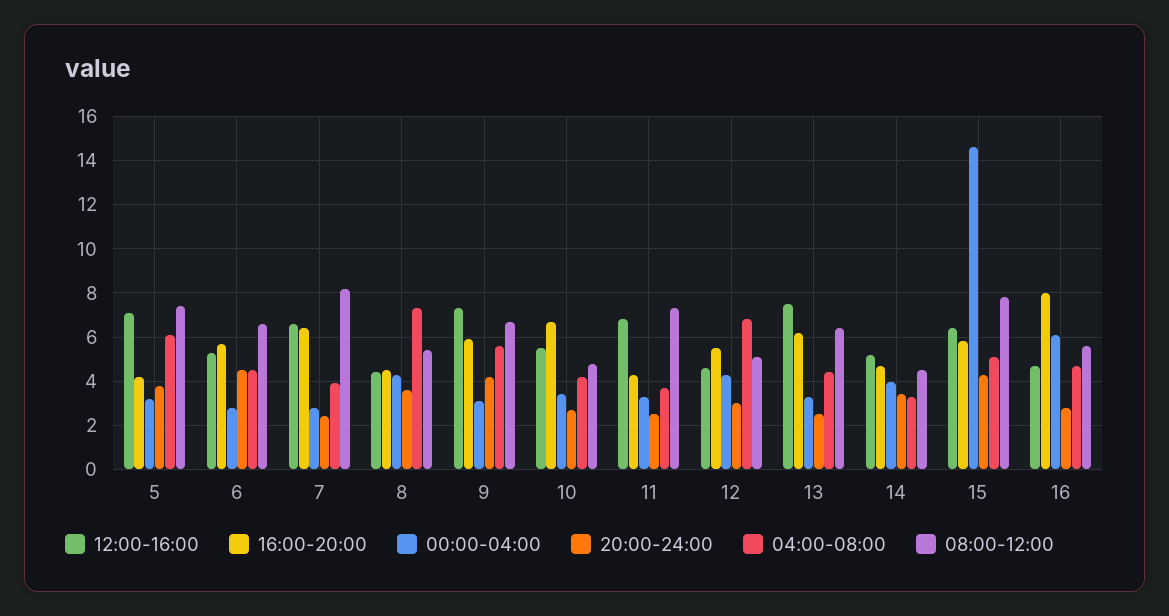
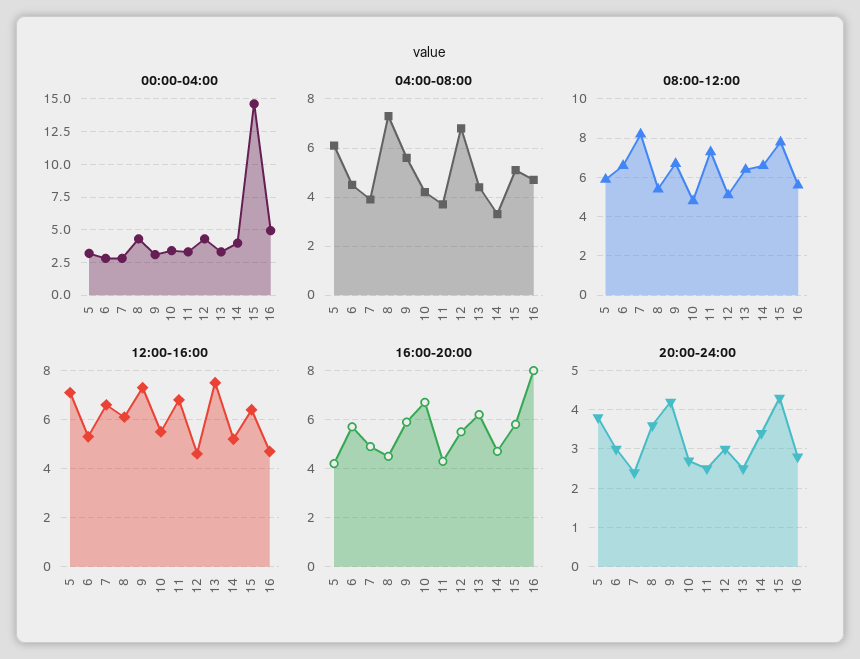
  {
    "12:00-16:00": {
      "5": 7,
      "6": 5.5,
      "7": 6.5,
-     "8": 4.5,
+     "8": 6,
      "9": 7.5,
      "10": 5.5,
      "11": 7,
      "12": 4.5,
      "13": 7.5,
      "14": 5,
      "15": 6.5,
      "16": 4.5
    },
    "16:00-20:00": {
      "5": 4,
      "6": 5.5,
-     "7": 6.5,
+     "7": 5,
      "8": 4.5,
      "9": 6,
      "10": 6.5,
      "11": 4.5,
      "12": 5.5,
      "13": 6,
      "14": 4.5,
      "15": 6,
      "16": 8
    },
    "00:00-04:00": {
      "5": 3,
      "6": 3,
      "7": 3,
      "8": 4.5,
      "9": 3,
      "10": 3.5,
      "11": 3.5,
      "12": 4.5,
      "13": 3.5,
      "14": 4,
      "15": 14.5,
-     "16": 6
+     "16": 5
    },
    "20:00-24:00": {
      "5": 4,
-     "6": 4.5,
+     "6": 3,
      "7": 2.5,
      "8": 3.5,
      "9": 4,
      "10": 2.5,
      "11": 2.5,
      "12": 3,
      "13": 2.5,
      "14": 3.5,
      "15": 4.5,
      "16": 3
    },
    "04:00-08:00": {
      "5": 6,
      "6": 4.5,
      "7": 4,
      "8": 7.5,
      "9": 5.5,
      "10": 4,
      "11": 3.5,
      "12": 7,
      "13": 4.5,
      "14": 3.5,
      "15": 5,
      "16": 4.5
    },
    "08:00-12:00": {
-     "5": 7.5,
+     "5": 6,
      "6": 6.5,
      "7": 8,
      "8": 5.5,
      "9": 6.5,
      "10": 5,
      "11": 7.5,
      "12": 5,
      "13": 6.5,
-     "14": 4.5,
+     "14": 6.5,
      "15": 8,
      "16": 5.5
    }
  }

